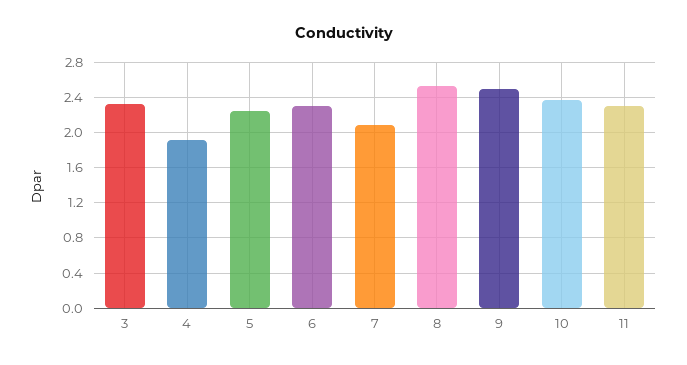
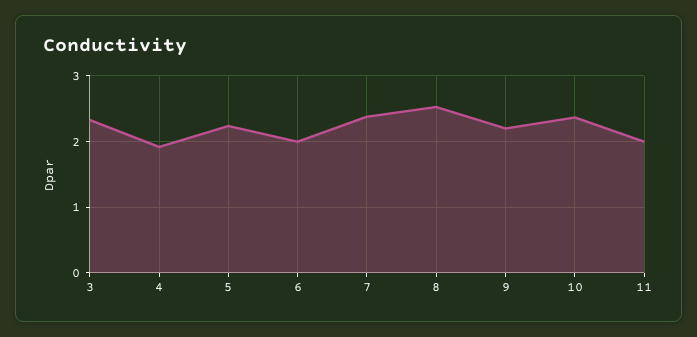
  {
    "3": 2.3,
    "4": 1.9,
    "5": 2.2,
-   "6": 2.3,
+   "6": 2,
-   "7": 2.1,
+   "7": 2.4,
    "8": 2.5,
-   "9": 2.5,
+   "9": 2.2,
    "10": 2.4,
-   "11": 2.3
+   "11": 2
  }

